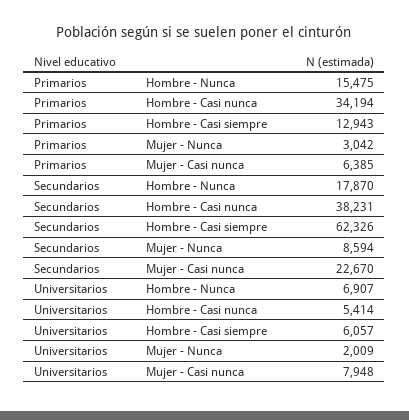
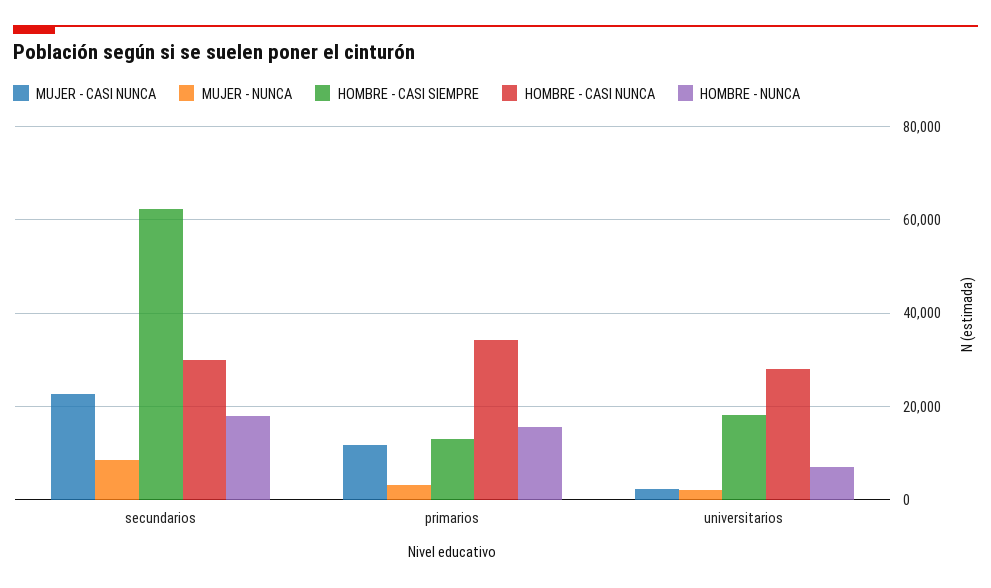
  {
    "Hombre - Nunca": {
      "Primarios": 15475,
      "Secundarios": 17870,
      "Universitarios": 6907
    },
    "Hombre - Casi nunca": {
      "Primarios": 34194,
-     "Secundarios": 38231,
+     "Secundarios": 30000,
-     "Universitarios": 5414
+     "Universitarios": 28000
    },
    "Hombre - Casi siempre": {
      "Primarios": 12943,
      "Secundarios": 62326,
-     "Universitarios": 6057
+     "Universitarios": 18000
    },
    "Mujer - Nunca": {
      "Primarios": 3042,
      "Secundarios": 8594,
      "Universitarios": 2009
    },
    "Mujer - Casi nunca": {
-     "Primarios": 6385,
+     "Primarios": 12000,
      "Secundarios": 22670,
-     "Universitarios": 7948
+     "Universitarios": 2000
    }
  }

